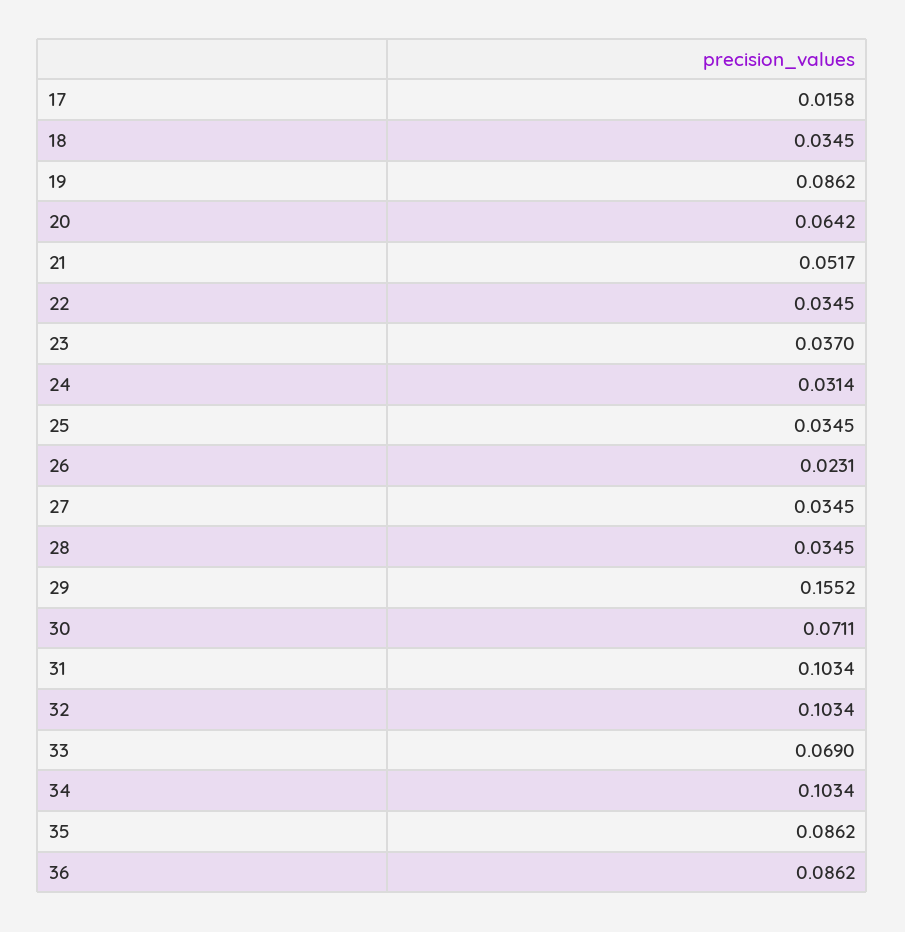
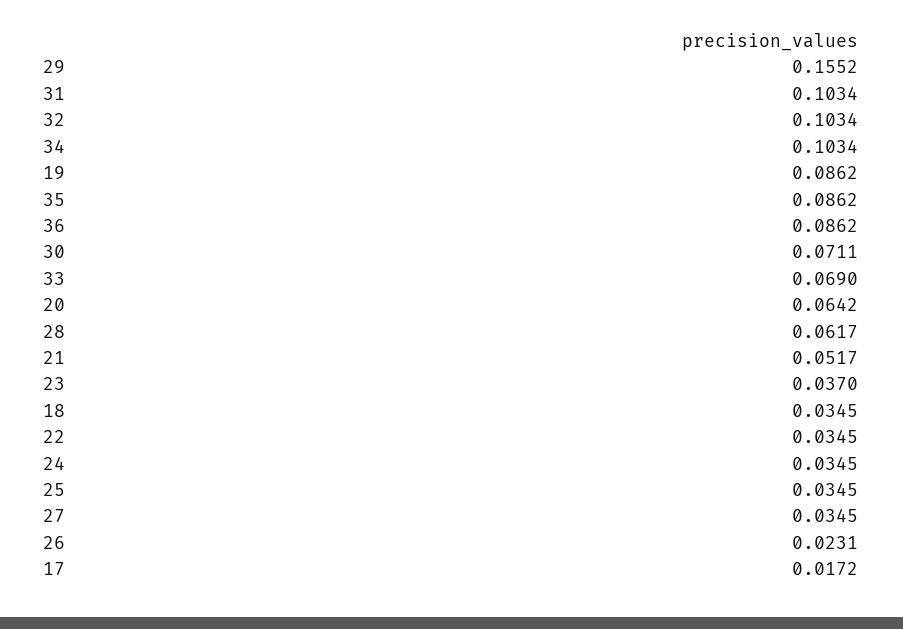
  {
-   "17": 0.0158,
+   "17": 0.0172,
    "18": 0.0345,
    "19": 0.0862,
    "20": 0.0642,
    "21": 0.0517,
    "22": 0.0345,
    "23": 0.037,
-   "24": 0.0314,
+   "24": 0.0345,
    "25": 0.0345,
    "26": 0.0231,
    "27": 0.0345,
-   "28": 0.0345,
+   "28": 0.0617,
    "29": 0.1552,
    "30": 0.0711,
    "31": 0.1034,
    "32": 0.1034,
    "33": 0.069,
    "34": 0.1034,
    "35": 0.0862,
    "36": 0.0862
  }

